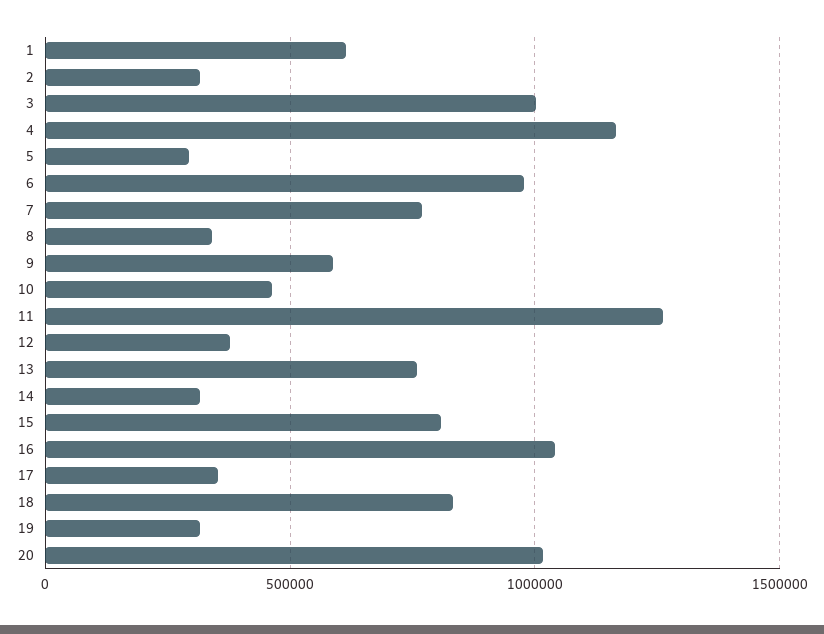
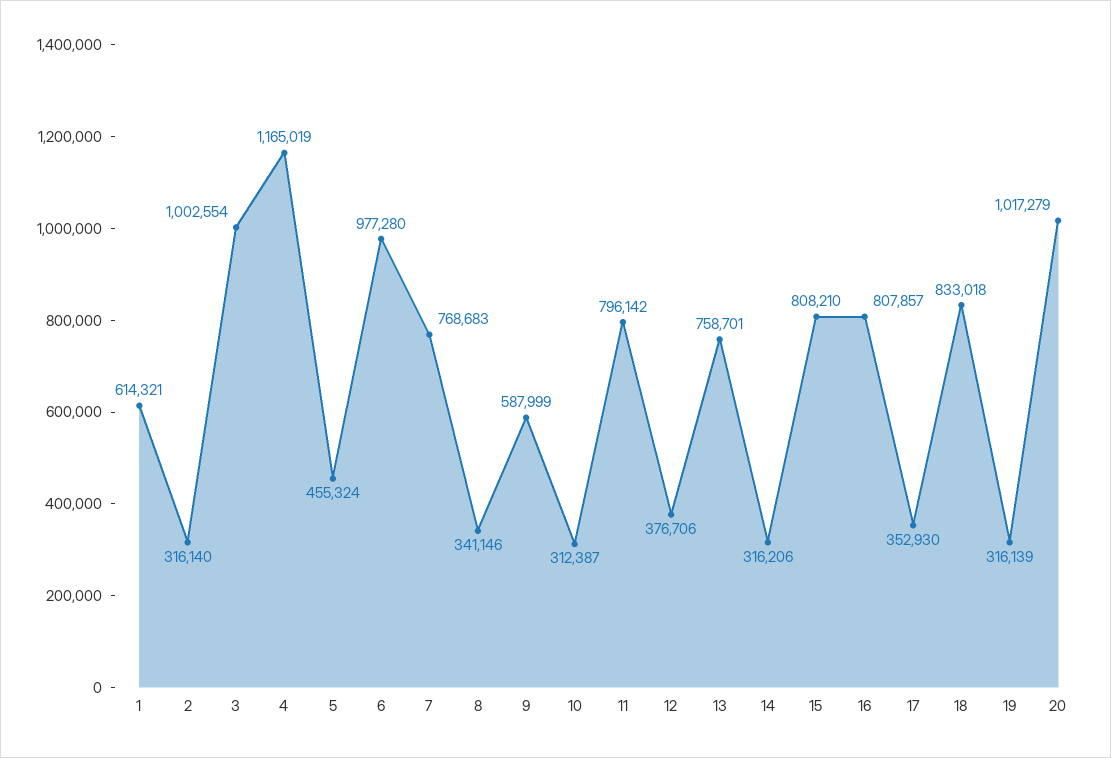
  {
    "1": 614321,
    "2": 316140,
    "3": 1002554,
    "4": 1165019,
-   "5": 300000,
+   "5": 455324,
    "6": 977280,
    "7": 768683,
    "8": 341146,
    "9": 587999,
-   "10": 450000,
+   "10": 312387,
-   "11": 1250000,
+   "11": 796142,
    "12": 376706,
    "13": 758701,
    "14": 316206,
    "15": 808210,
-   "16": 1050000,
+   "16": 807857,
    "17": 352930,
    "18": 833018,
    "19": 316139,
    "20": 1017279
  }

